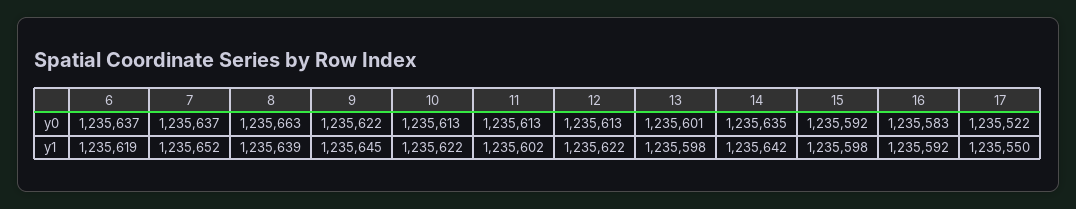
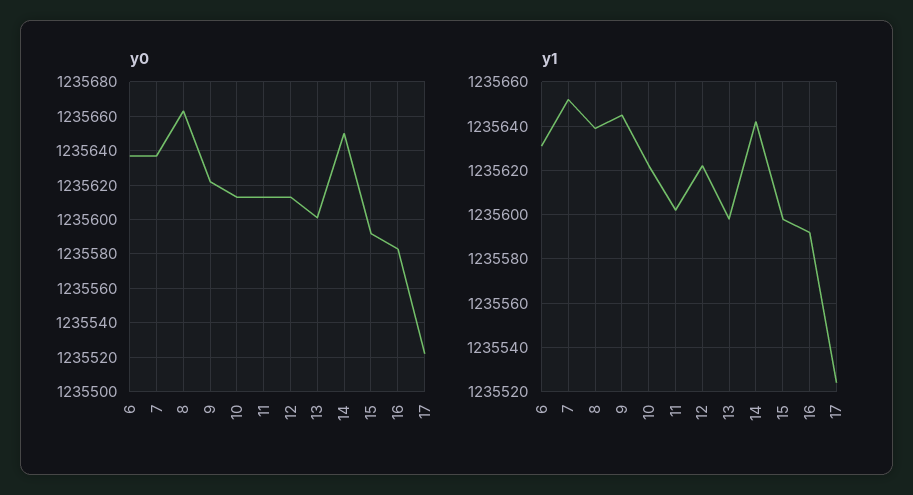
  {
    "y0": {
      "6": 1235637,
      "7": 1235637,
      "8": 1235663,
      "9": 1235622,
      "10": 1235613,
      "11": 1235613,
      "12": 1235613,
      "13": 1235601,
-     "14": 1235635,
+     "14": 1235650,
      "15": 1235592,
      "16": 1235583,
      "17": 1235522
    },
    "y1": {
-     "6": 1235619,
+     "6": 1235630,
      "7": 1235652,
      "8": 1235639,
      "9": 1235645,
      "10": 1235622,
      "11": 1235602,
      "12": 1235622,
      "13": 1235598,
      "14": 1235642,
      "15": 1235598,
      "16": 1235592,
-     "17": 1235550
+     "17": 1235525
    }
  }

